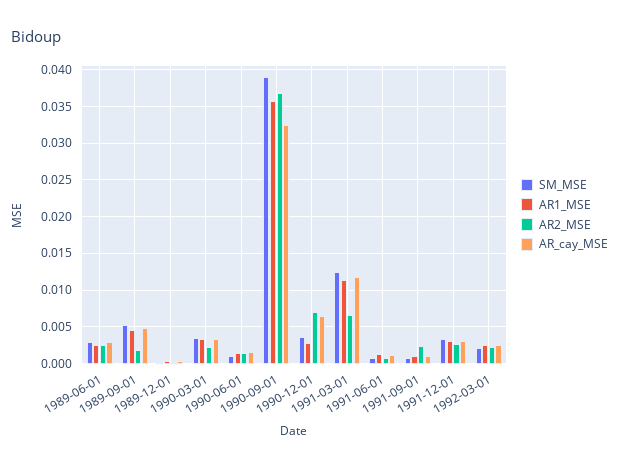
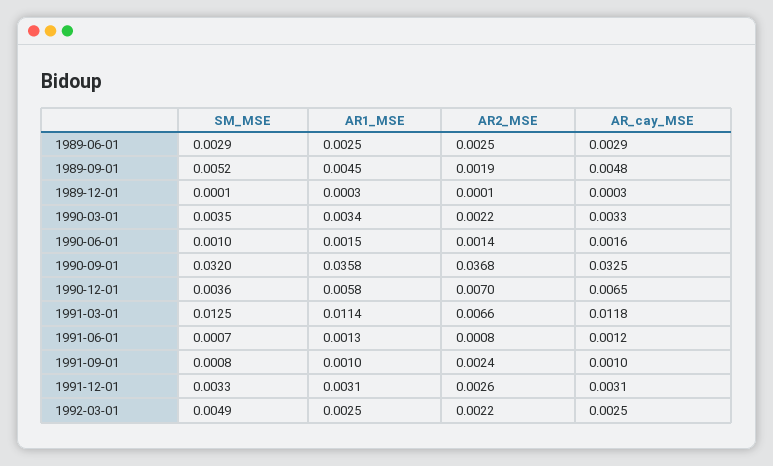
  {
    "SM_MSE": {
      "1989-06-01": 0.0029,
      "1989-09-01": 0.0052,
      "1989-12-01": 0.0001,
      "1990-03-01": 0.0035,
      "1990-06-01": 0.001,
-     "1990-09-01": 0.039,
+     "1990-09-01": 0.032,
      "1990-12-01": 0.0036,
      "1991-03-01": 0.0125,
      "1991-06-01": 0.0007,
      "1991-09-01": 0.0008,
      "1991-12-01": 0.0033,
-     "1992-03-01": 0.002
+     "1992-03-01": 0.0049
    },
    "AR1_MSE": {
      "1989-06-01": 0.0025,
      "1989-09-01": 0.0045,
      "1989-12-01": 0.0003,
      "1990-03-01": 0.0034,
      "1990-06-01": 0.0015,
      "1990-09-01": 0.0358,
-     "1990-12-01": 0.003,
+     "1990-12-01": 0.0058,
      "1991-03-01": 0.0114,
      "1991-06-01": 0.0013,
      "1991-09-01": 0.001,
      "1991-12-01": 0.0031,
      "1992-03-01": 0.0025
    },
    "AR2_MSE": {
      "1989-06-01": 0.0025,
      "1989-09-01": 0.0019,
      "1989-12-01": 0.0001,
      "1990-03-01": 0.0022,
      "1990-06-01": 0.0014,
      "1990-09-01": 0.0368,
      "1990-12-01": 0.007,
      "1991-03-01": 0.0066,
      "1991-06-01": 0.0008,
      "1991-09-01": 0.0024,
      "1991-12-01": 0.0026,
      "1992-03-01": 0.0022
    },
    "AR_cay_MSE": {
      "1989-06-01": 0.0029,
      "1989-09-01": 0.0048,
      "1989-12-01": 0.0003,
      "1990-03-01": 0.0033,
      "1990-06-01": 0.0016,
      "1990-09-01": 0.0325,
      "1990-12-01": 0.0065,
      "1991-03-01": 0.0118,
      "1991-06-01": 0.0012,
      "1991-09-01": 0.001,
      "1991-12-01": 0.0031,
      "1992-03-01": 0.0025
    }
  }

